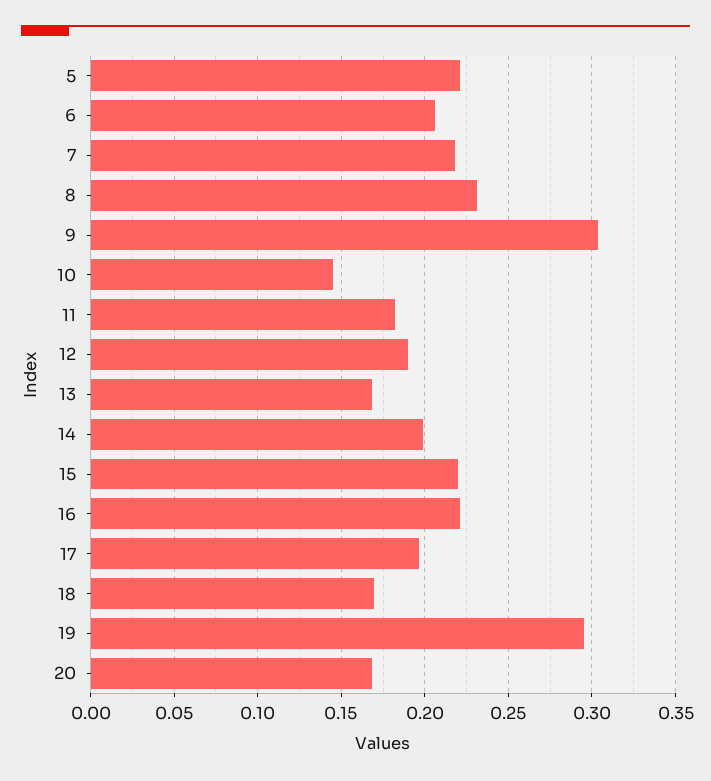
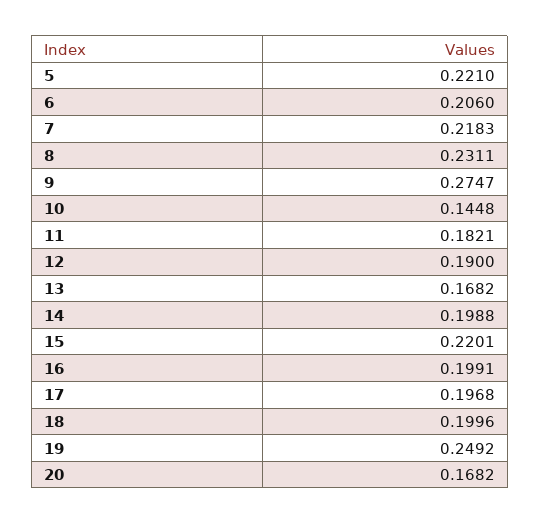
  {
    "5": 0.221,
    "6": 0.206,
    "7": 0.2183,
    "8": 0.2311,
-   "9": 0.305,
+   "9": 0.2747,
    "10": 0.1448,
    "11": 0.1821,
    "12": 0.19,
    "13": 0.1682,
    "14": 0.1988,
    "15": 0.2201,
-   "16": 0.22,
+   "16": 0.1991,
    "17": 0.1968,
-   "18": 0.17,
+   "18": 0.1996,
-   "19": 0.295,
+   "19": 0.2492,
    "20": 0.1682
  }

